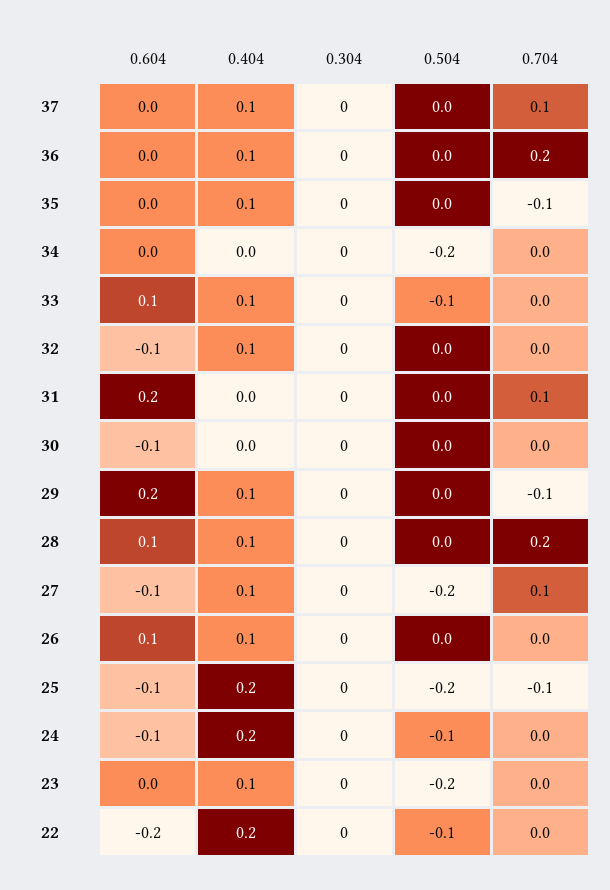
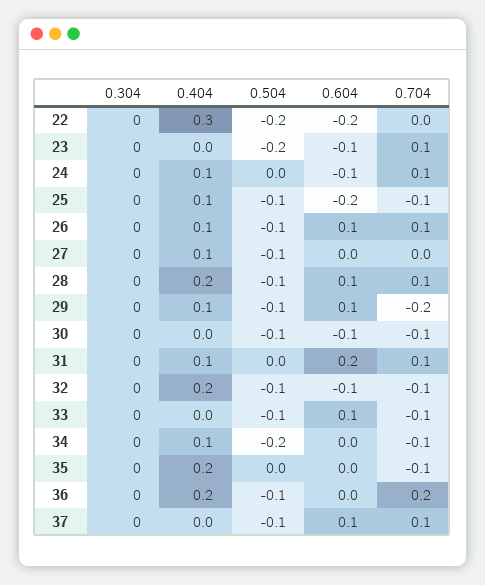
  {
    "0.604": {
-     "37": 0,
+     "37": 0.1,
      "36": 0,
      "35": 0,
      "34": 0,
      "33": 0.1,
      "32": -0.1,
      "31": 0.2,
      "30": -0.1,
-     "29": 0.2,
+     "29": 0.1,
      "28": 0.1,
-     "27": -0.1,
+     "27": 0,
      "26": 0.1,
-     "25": -0.1,
+     "25": -0.2,
      "24": -0.1,
-     "23": 0,
+     "23": -0.1,
      "22": -0.2
    },
    "0.404": {
-     "37": 0.1,
+     "37": 0,
-     "36": 0.1,
+     "36": 0.2,
-     "35": 0.1,
+     "35": 0.2,
-     "34": 0,
+     "34": 0.1,
-     "33": 0.1,
+     "33": 0,
-     "32": 0.1,
+     "32": 0.2,
-     "31": 0,
+     "31": 0.1,
      "30": 0,
      "29": 0.1,
-     "28": 0.1,
+     "28": 0.2,
      "27": 0.1,
      "26": 0.1,
-     "25": 0.2,
+     "25": 0.1,
-     "24": 0.2,
+     "24": 0.1,
-     "23": 0.1,
+     "23": 0,
-     "22": 0.2
+     "22": 0.3
    },
    "0.304": {
      "37": 0,
      "36": 0,
      "35": 0,
      "34": 0,
      "33": 0,
      "32": 0,
      "31": 0,
      "30": 0,
      "29": 0,
      "28": 0,
      "27": 0,
      "26": 0,
      "25": 0,
      "24": 0,
      "23": 0,
      "22": 0
    },
    "0.504": {
-     "37": 0,
+     "37": -0.1,
-     "36": 0,
+     "36": -0.1,
      "35": 0,
      "34": -0.2,
      "33": -0.1,
-     "32": 0,
+     "32": -0.1,
      "31": 0,
-     "30": 0,
+     "30": -0.1,
-     "29": 0,
+     "29": -0.1,
-     "28": 0,
+     "28": -0.1,
-     "27": -0.2,
+     "27": -0.1,
-     "26": 0,
+     "26": -0.1,
-     "25": -0.2,
+     "25": -0.1,
-     "24": -0.1,
+     "24": 0,
      "23": -0.2,
-     "22": -0.1
+     "22": -0.2
    },
    "0.704": {
      "37": 0.1,
      "36": 0.2,
      "35": -0.1,
-     "34": 0,
+     "34": -0.1,
-     "33": 0,
+     "33": -0.1,
-     "32": 0,
+     "32": -0.1,
      "31": 0.1,
-     "30": 0,
+     "30": -0.1,
-     "29": -0.1,
+     "29": -0.2,
-     "28": 0.2,
+     "28": 0.1,
-     "27": 0.1,
+     "27": 0,
-     "26": 0,
+     "26": 0.1,
      "25": -0.1,
-     "24": 0,
+     "24": 0.1,
-     "23": 0,
+     "23": 0.1,
      "22": 0
    }
  }

